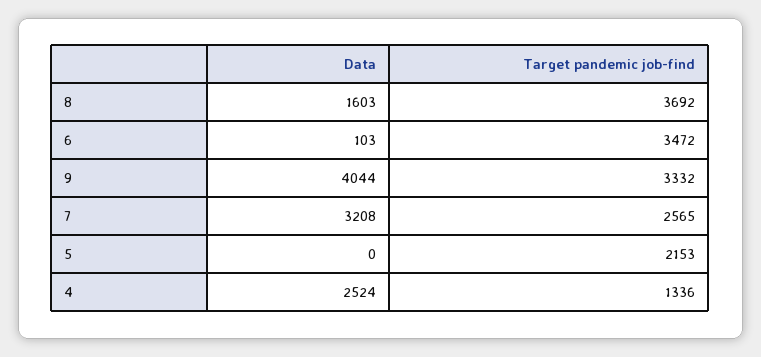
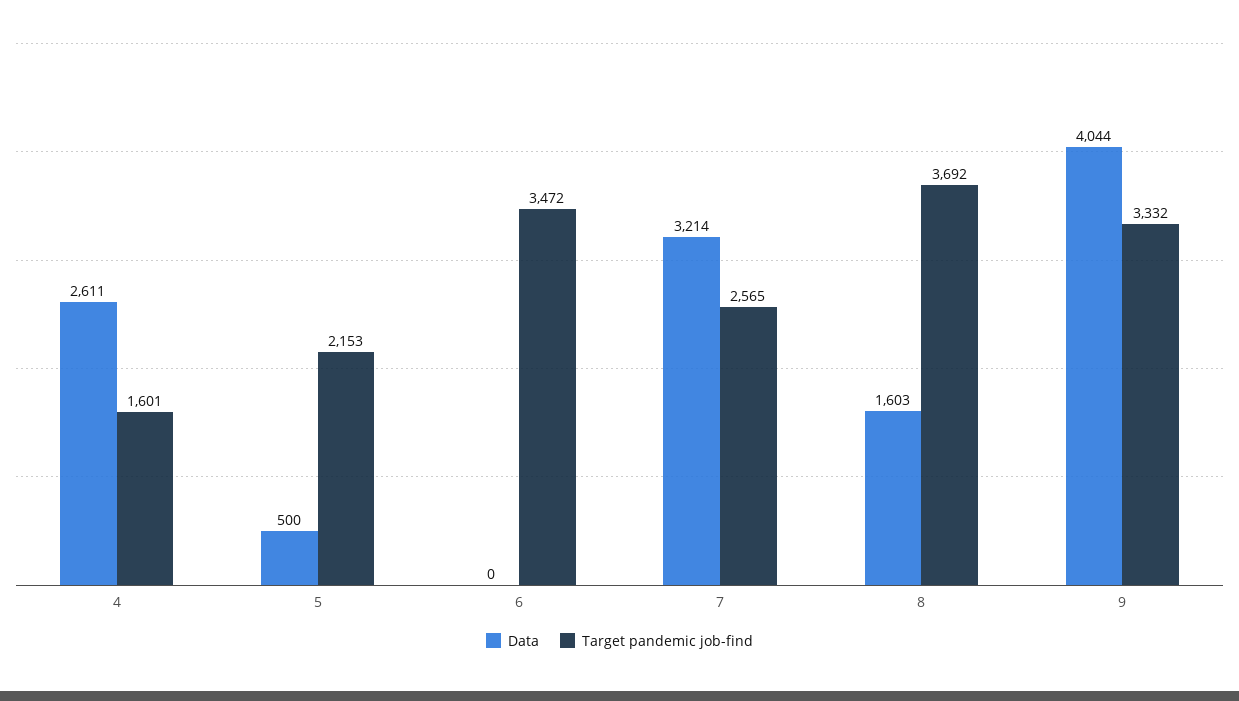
  {
    "Data": {
      "8": 1603,
-     "6": 103,
+     "6": 0,
      "9": 4044,
-     "7": 3208,
+     "7": 3214,
-     "5": 0,
+     "5": 500,
-     "4": 2524
+     "4": 2611
    },
    "Target pandemic job-find": {
      "8": 3692,
      "6": 3472,
      "9": 3332,
      "7": 2565,
      "5": 2153,
-     "4": 1336
+     "4": 1601
    }
  }

